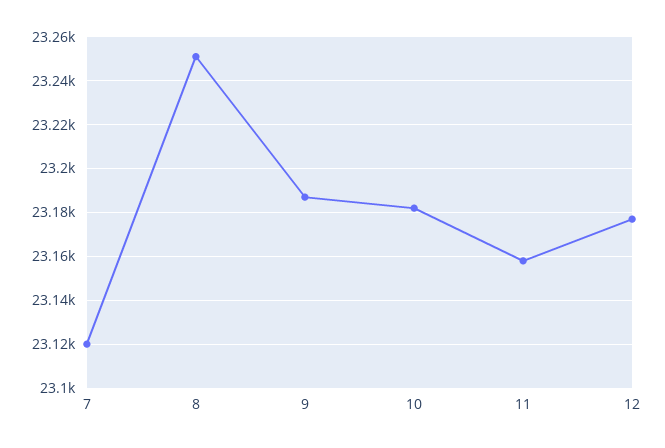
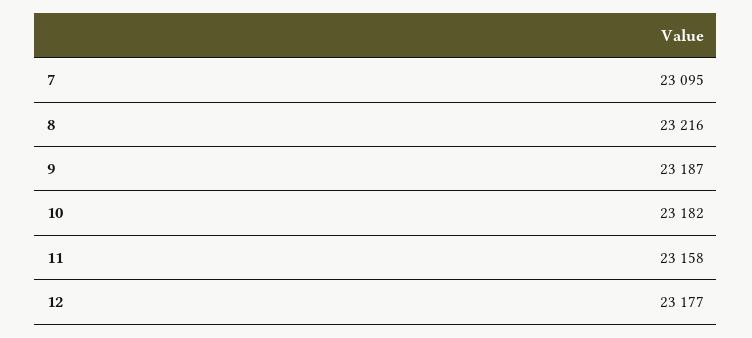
  {
-   "7": 23120,
+   "7": 23095,
-   "8": 23250,
+   "8": 23216,
    "9": 23187,
    "10": 23182,
    "11": 23158,
    "12": 23177
  }

